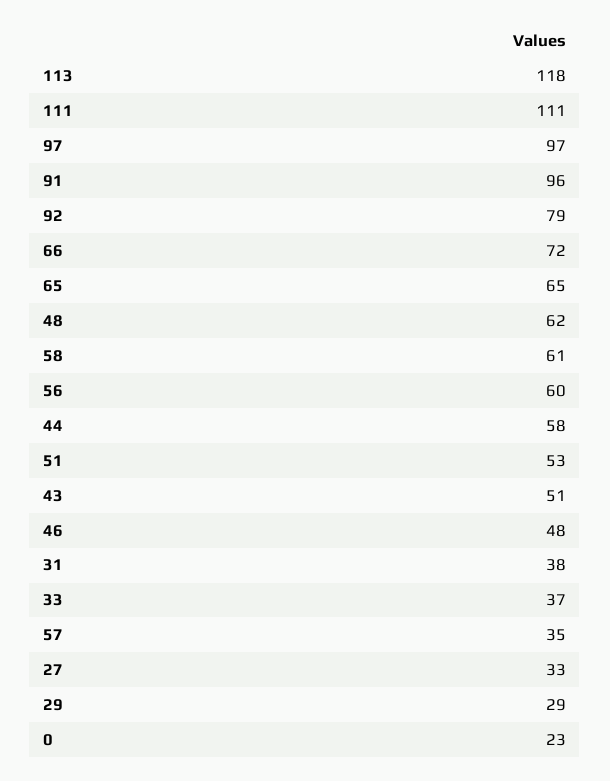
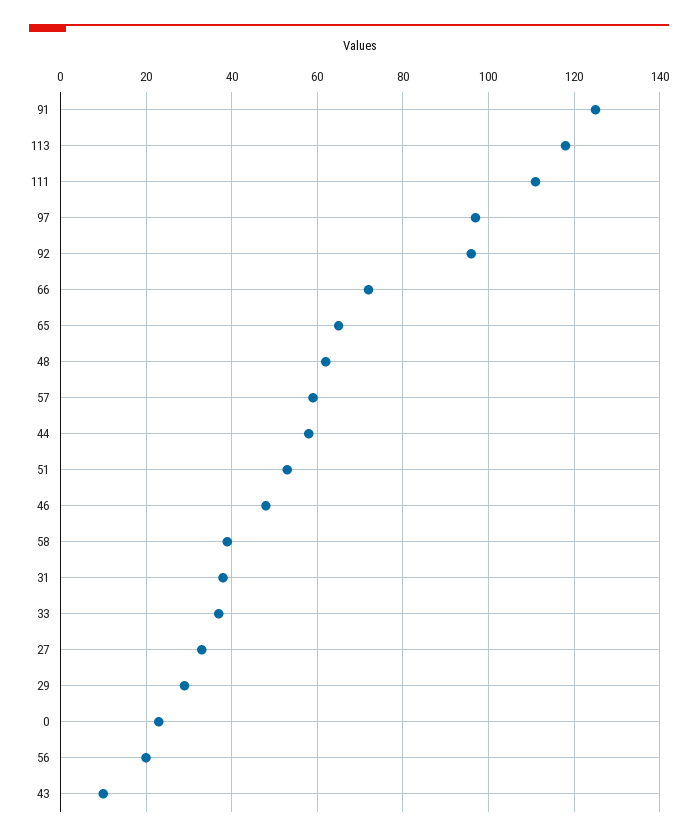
  {
    "113": 118,
    "111": 111,
    "97": 97,
-   "91": 96,
+   "91": 125,
-   "92": 79,
+   "92": 95,
    "66": 72,
    "65": 65,
    "48": 62,
-   "58": 61,
+   "58": 40,
-   "56": 60,
+   "56": 20,
    "44": 58,
    "51": 53,
-   "43": 51,
+   "43": 10,
    "46": 48,
    "31": 38,
    "33": 37,
-   "57": 35,
+   "57": 60,
    "27": 33,
    "29": 29,
    "0": 23
  }

